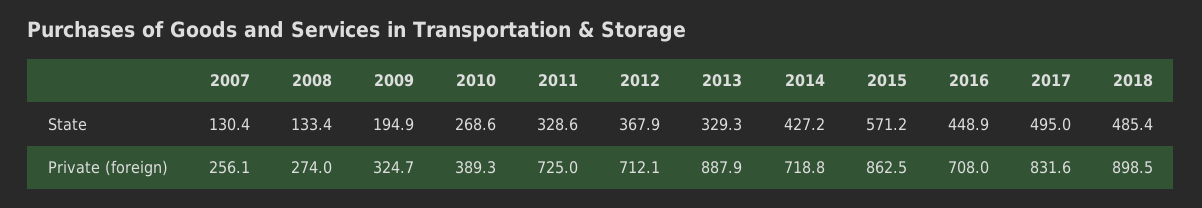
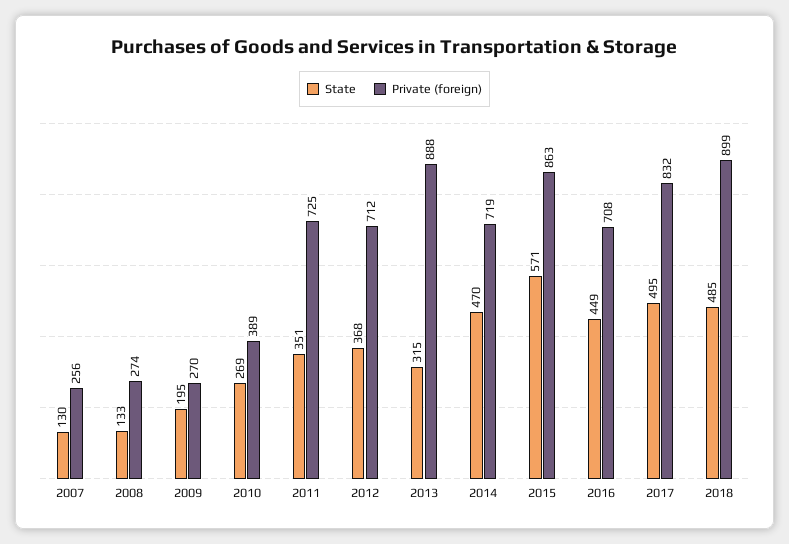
  {
    "State": {
      "2007": 130.4,
      "2008": 133.4,
      "2009": 194.9,
      "2010": 268.6,
-     "2011": 328.6,
+     "2011": 351,
      "2012": 367.9,
-     "2013": 329.3,
+     "2013": 315,
-     "2014": 427.2,
+     "2014": 470,
      "2015": 571.2,
      "2016": 448.9,
      "2017": 495,
      "2018": 485.4
    },
    "Private (foreign)": {
      "2007": 256.1,
      "2008": 274,
-     "2009": 324.7,
+     "2009": 270,
      "2010": 389.3,
      "2011": 725,
      "2012": 712.1,
      "2013": 887.9,
      "2014": 718.8,
      "2015": 862.5,
      "2016": 708,
      "2017": 831.6,
      "2018": 898.5
    }
  }

